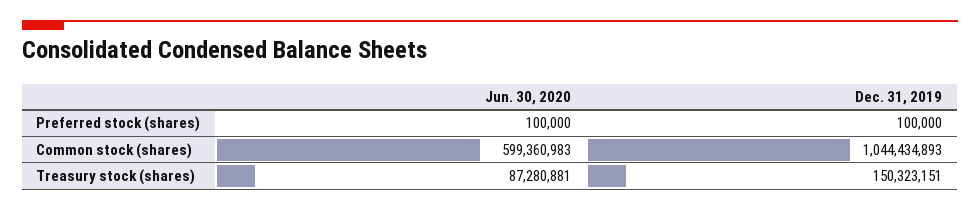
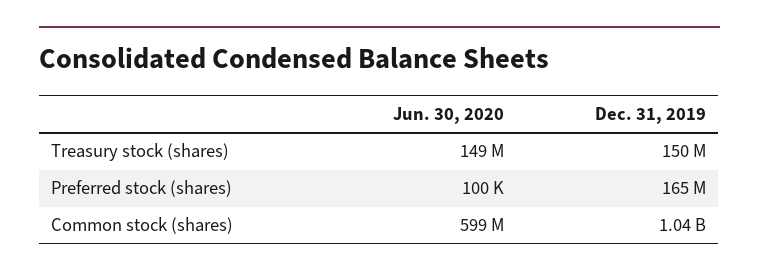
  {
    "Jun. 30, 2020": {
      "Preferred stock (shares)": 100000,
      "Common stock (shares)": 599360983,
-     "Treasury stock (shares)": 87280881
+     "Treasury stock (shares)": 149000000
    },
    "Dec. 31, 2019": {
-     "Preferred stock (shares)": 100000,
+     "Preferred stock (shares)": 165000000,
      "Common stock (shares)": 1044434893,
      "Treasury stock (shares)": 150323151
    }
  }

